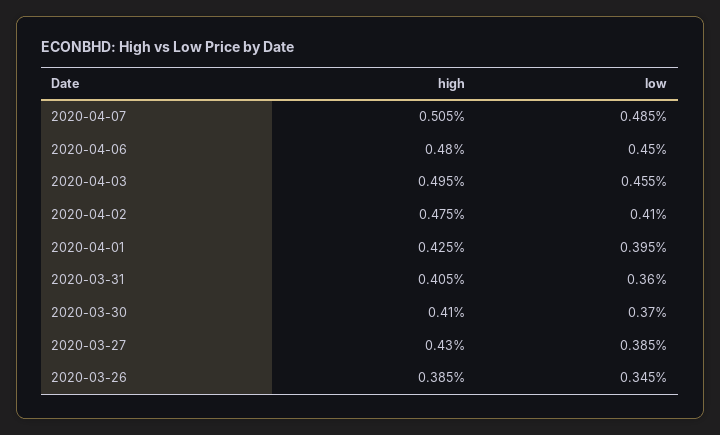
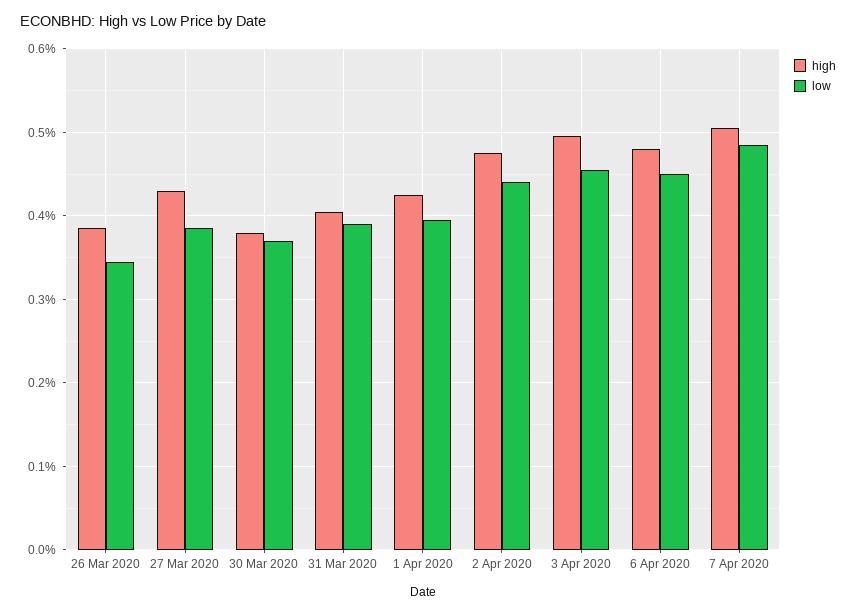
  {
    "high": {
      "2020-04-07": 0.505,
      "2020-04-06": 0.48,
      "2020-04-03": 0.495,
      "2020-04-02": 0.475,
      "2020-04-01": 0.425,
      "2020-03-31": 0.405,
-     "2020-03-30": 0.41,
+     "2020-03-30": 0.38,
      "2020-03-27": 0.43,
      "2020-03-26": 0.385
    },
    "low": {
      "2020-04-07": 0.485,
      "2020-04-06": 0.45,
      "2020-04-03": 0.455,
-     "2020-04-02": 0.41,
+     "2020-04-02": 0.44,
      "2020-04-01": 0.395,
-     "2020-03-31": 0.36,
+     "2020-03-31": 0.39,
      "2020-03-30": 0.37,
      "2020-03-27": 0.385,
      "2020-03-26": 0.345
    }
  }

